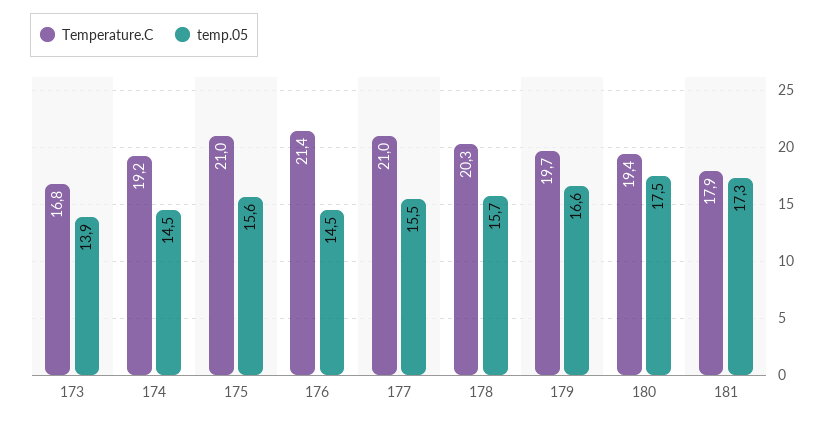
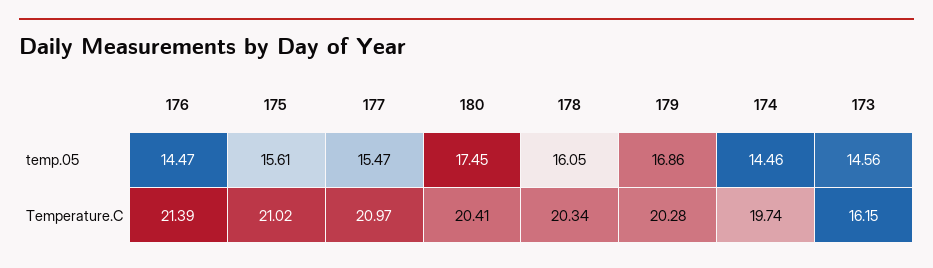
  {
    "Temperature.C": {
-     "173": 16.8,
+     "173": 16.15,
-     "174": 19.2,
+     "174": 19.74,
      "175": 21.02,
      "176": 21.39,
      "177": 20.97,
      "178": 20.34,
-     "179": 19.7,
+     "179": 20.28,
-     "180": 19.4,
+     "180": 20.41
-     "181": 17.9
    },
    "temp.05": {
-     "173": 13.9,
+     "173": 14.56,
      "174": 14.46,
      "175": 15.61,
      "176": 14.47,
      "177": 15.47,
-     "178": 15.7,
+     "178": 16.05,
-     "179": 16.6,
+     "179": 16.86,
-     "180": 17.45,
+     "180": 17.45
-     "181": 17.3
    }
  }

